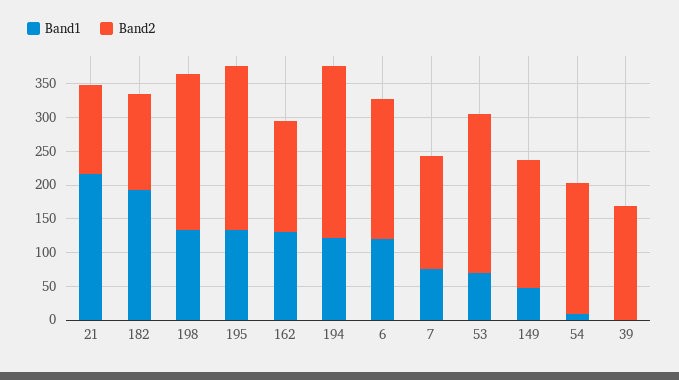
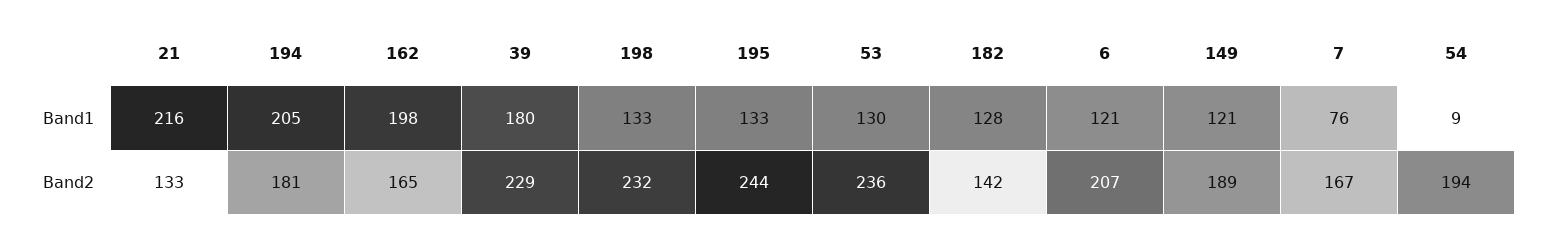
  {
    "Band1": {
      "21": 216,
-     "182": 200,
+     "182": 128,
      "198": 133,
      "195": 133,
-     "162": 125,
+     "162": 198,
-     "194": 125,
+     "194": 205,
      "6": 121,
      "7": 76,
-     "53": 75,
+     "53": 130,
-     "149": 50,
+     "149": 121,
      "54": 9,
-     "39": 0
+     "39": 180
    },
    "Band2": {
      "21": 133,
      "182": 142,
      "198": 232,
      "195": 244,
      "162": 165,
-     "194": 250,
+     "194": 181,
      "6": 207,
      "7": 167,
      "53": 236,
      "149": 189,
      "54": 194,
-     "39": 175
+     "39": 229
    }
  }

